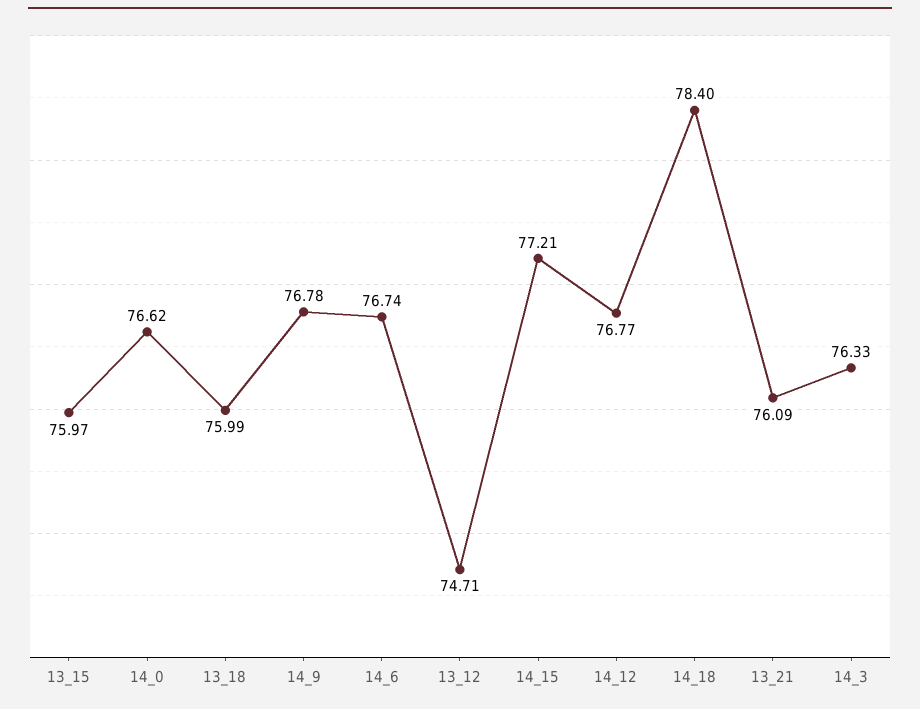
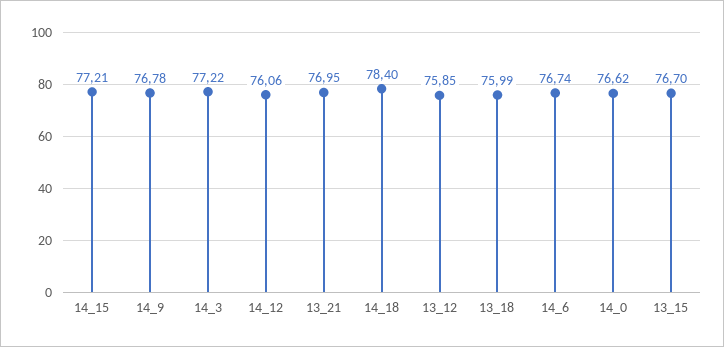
  {
-   "13_15": 75.97,
+   "13_15": 76.7,
    "14_0": 76.62,
    "13_18": 75.99,
    "14_9": 76.78,
    "14_6": 76.74,
-   "13_12": 74.71,
+   "13_12": 75.85,
    "14_15": 77.21,
-   "14_12": 76.77,
+   "14_12": 76.06,
    "14_18": 78.4,
-   "13_21": 76.09,
+   "13_21": 76.95,
-   "14_3": 76.33
+   "14_3": 77.22
  }

